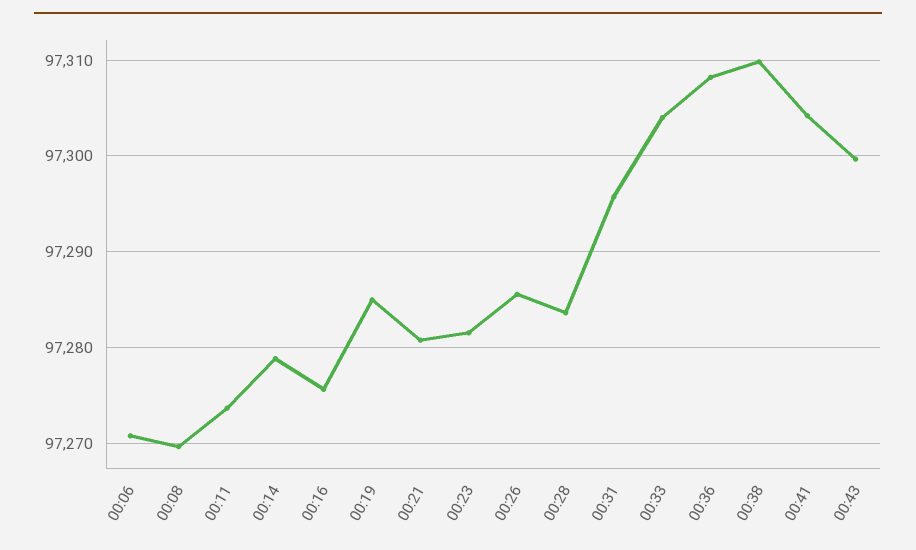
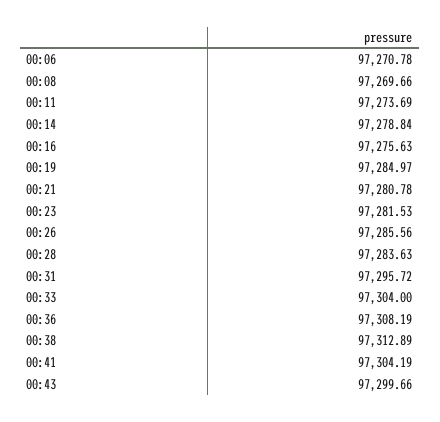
  {
    "00:06": 97270.78,
    "00:08": 97269.66,
    "00:11": 97273.69,
    "00:14": 97278.84,
    "00:16": 97275.63,
    "00:19": 97284.97,
    "00:21": 97280.78,
    "00:23": 97281.53,
    "00:26": 97285.56,
    "00:28": 97283.63,
    "00:31": 97295.72,
    "00:33": 97304,
    "00:36": 97308.19,
-   "00:38": 97310,
+   "00:38": 97312.89,
    "00:41": 97304.19,
    "00:43": 97299.66
  }

